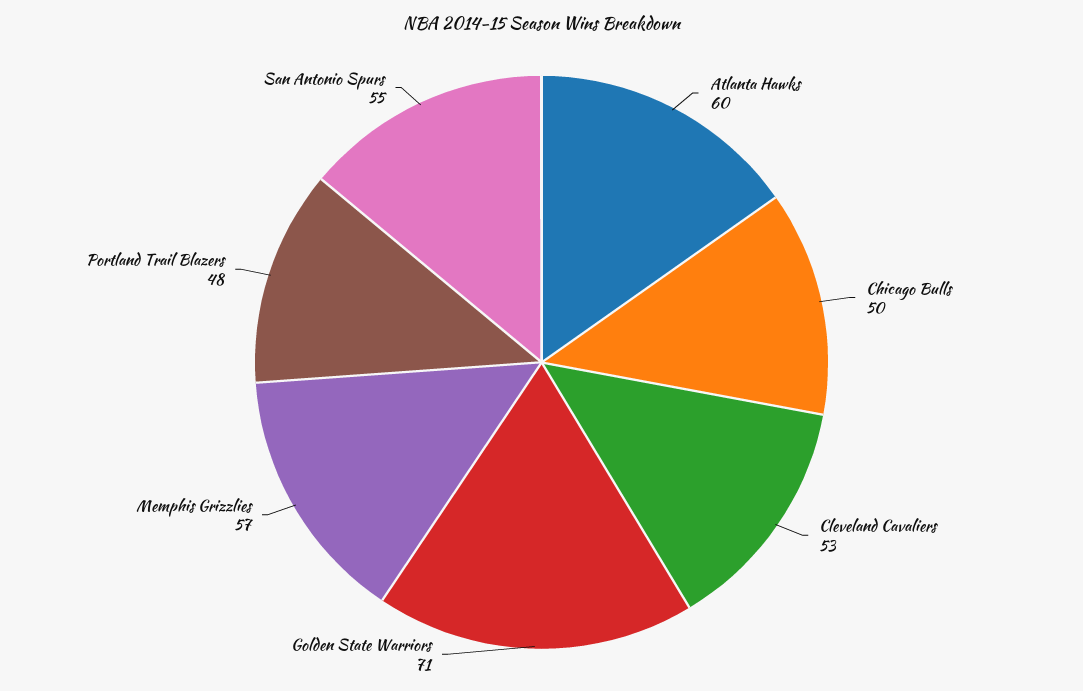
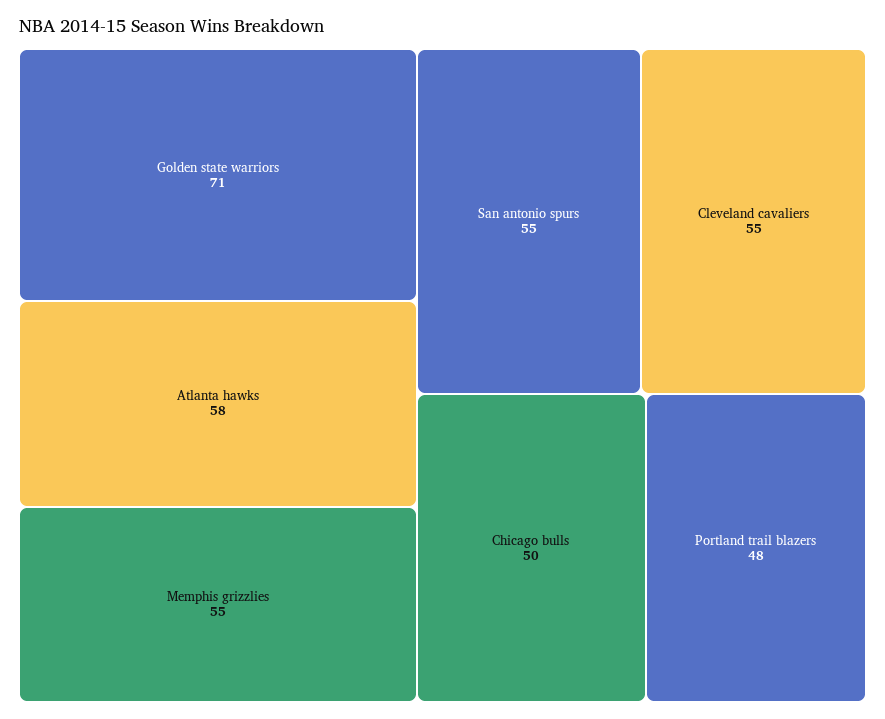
  {
-   "Atlanta Hawks": 60,
+   "Atlanta Hawks": 58,
    "Chicago Bulls": 50,
-   "Cleveland Cavaliers": 53,
+   "Cleveland Cavaliers": 55,
    "Golden State Warriors": 71,
-   "Memphis Grizzlies": 57,
+   "Memphis Grizzlies": 55,
    "Portland Trail Blazers": 48,
    "San Antonio Spurs": 55
  }

